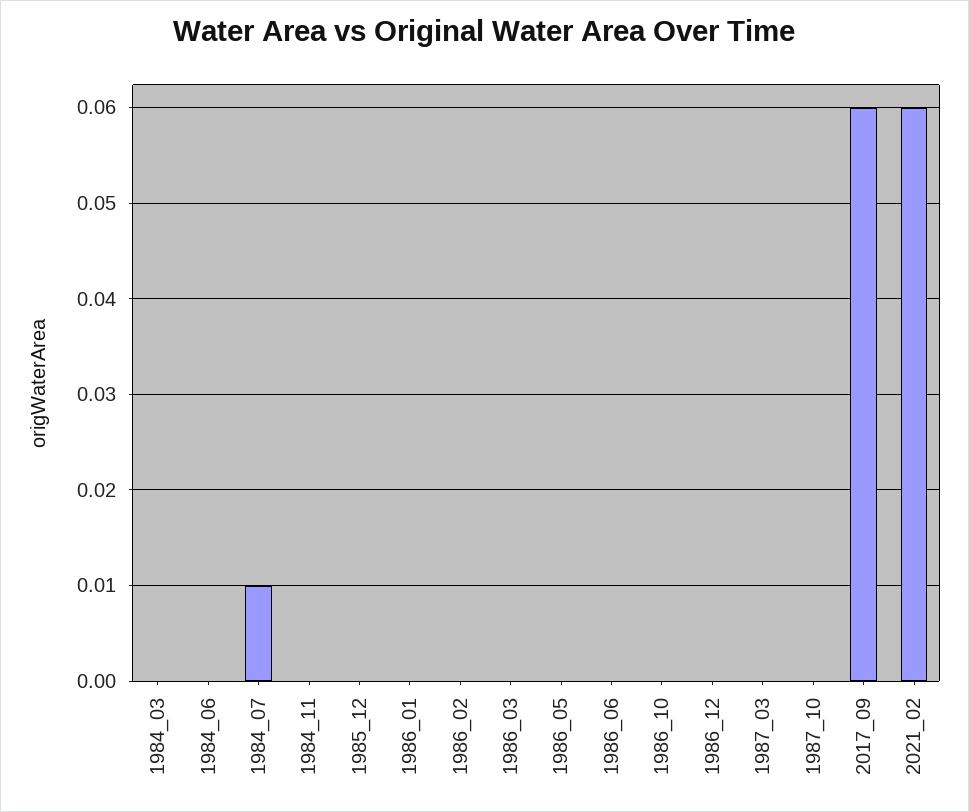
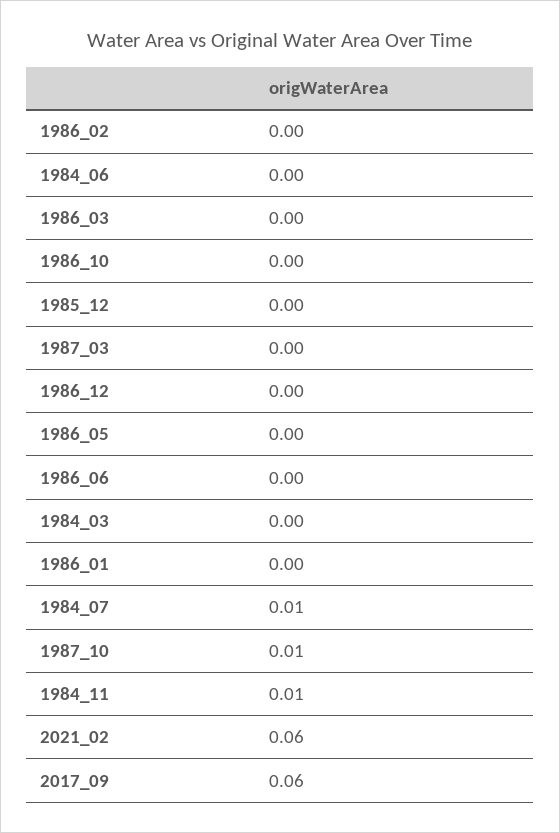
  {
    "1984_03": 0,
    "1984_06": 0,
    "1984_07": 0.01,
-   "1984_11": 0,
+   "1984_11": 0.01,
    "1985_12": 0,
    "1986_01": 0,
    "1986_02": 0,
    "1986_03": 0,
    "1986_05": 0,
    "1986_06": 0,
    "1986_10": 0,
    "1986_12": 0,
    "1987_03": 0,
-   "1987_10": 0,
+   "1987_10": 0.01,
    "2017_09": 0.06,
    "2021_02": 0.06
  }

